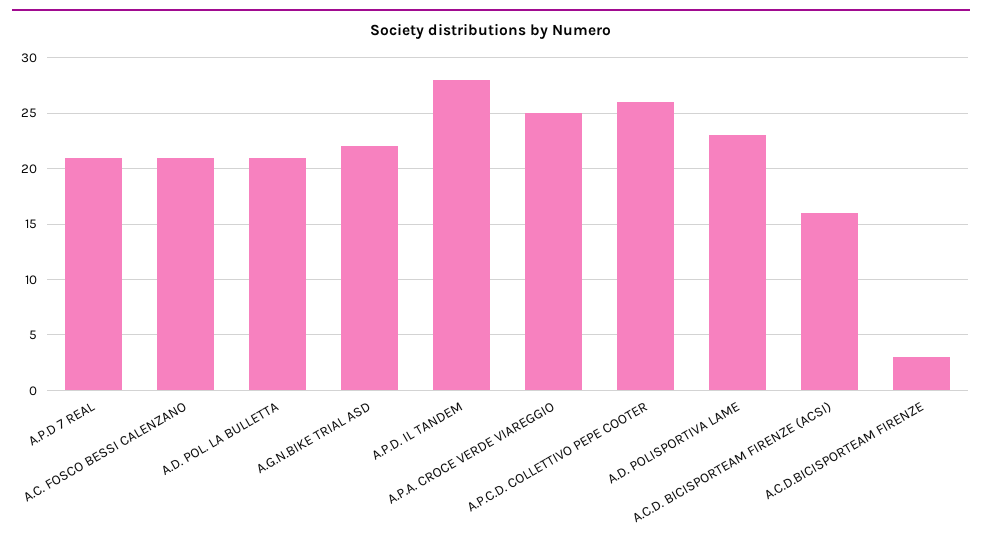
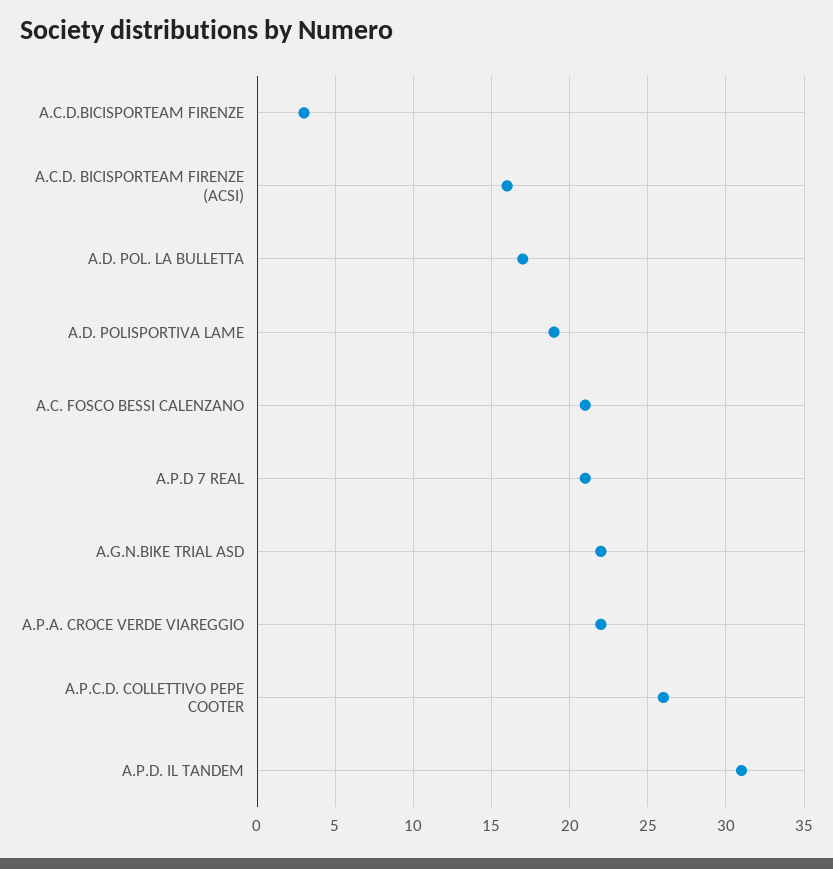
  {
    "A.P.D 7 REAL": 21,
    "A.C. FOSCO BESSI CALENZANO": 21,
-   "A.D. POL. LA BULLETTA": 21,
+   "A.D. POL. LA BULLETTA": 17,
    "A.G.N.BIKE TRIAL ASD": 22,
-   "A.P.D. IL TANDEM": 28,
+   "A.P.D. IL TANDEM": 31,
-   "A.P.A. CROCE VERDE VIAREGGIO": 25,
+   "A.P.A. CROCE VERDE VIAREGGIO": 22,
    "A.P.C.D. COLLETTIVO PEPE COOTER": 26,
-   "A.D. POLISPORTIVA LAME": 23,
+   "A.D. POLISPORTIVA LAME": 19,
    "A.C.D. BICISPORTEAM FIRENZE (ACSI)": 16,
    "A.C.D.BICISPORTEAM FIRENZE": 3
  }

